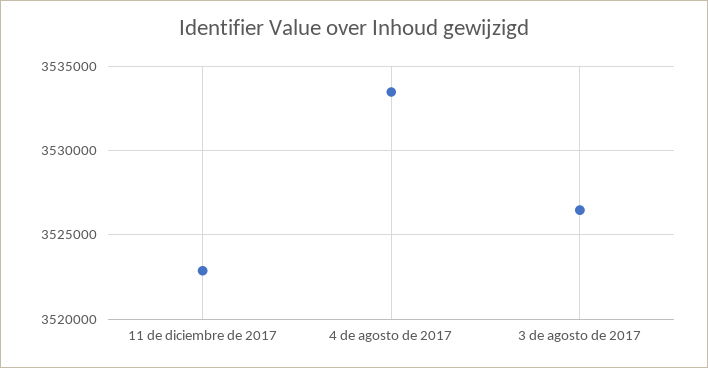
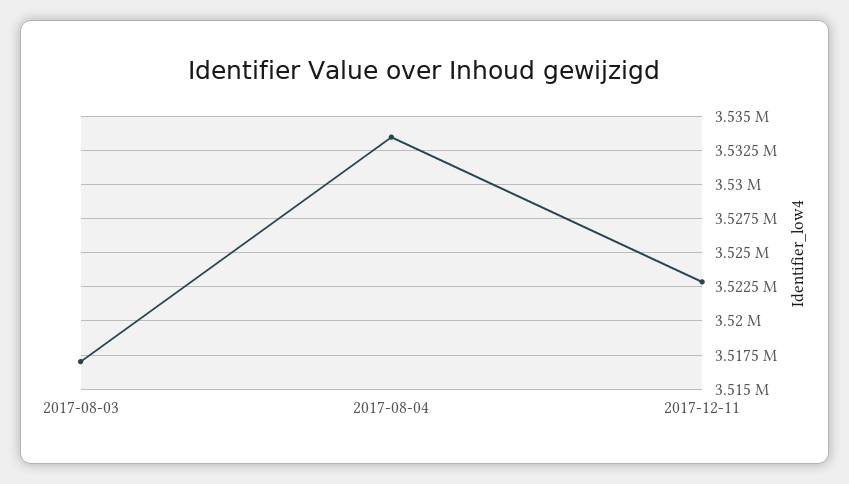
  {
    "11 de diciembre de 2017": 3523000,
    "4 de agosto de 2017": 3533500,
-   "3 de agosto de 2017": 3526500
+   "3 de agosto de 2017": 3517000
  }

